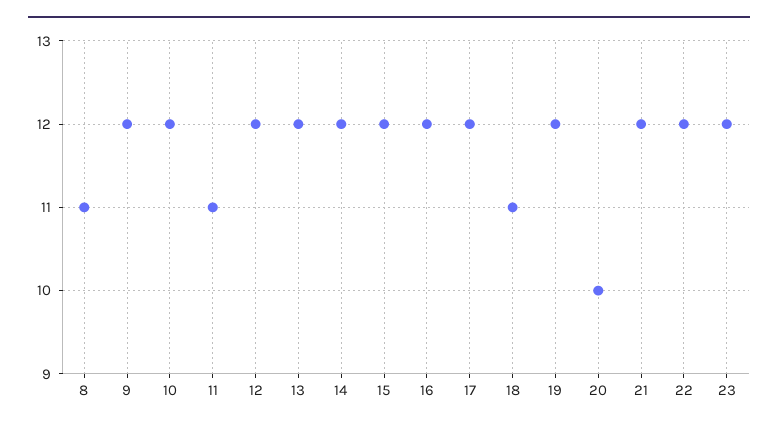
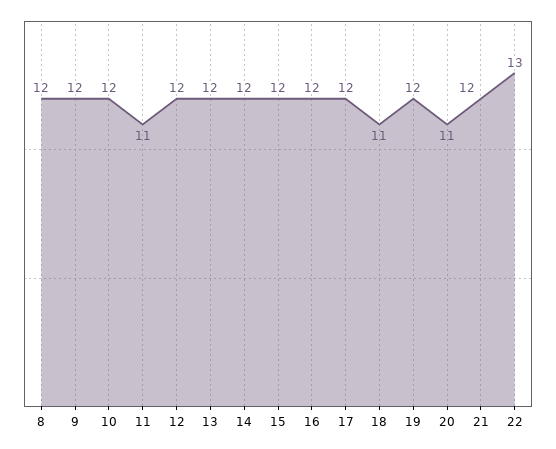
  {
-   "8": 11,
+   "8": 12,
    "9": 12,
    "10": 12,
    "11": 11,
    "12": 12,
    "13": 12,
    "14": 12,
    "15": 12,
    "16": 12,
    "17": 12,
    "18": 11,
    "19": 12,
-   "20": 10,
+   "20": 11,
    "21": 12,
-   "22": 12,
+   "22": 13
-   "23": 12
  }

